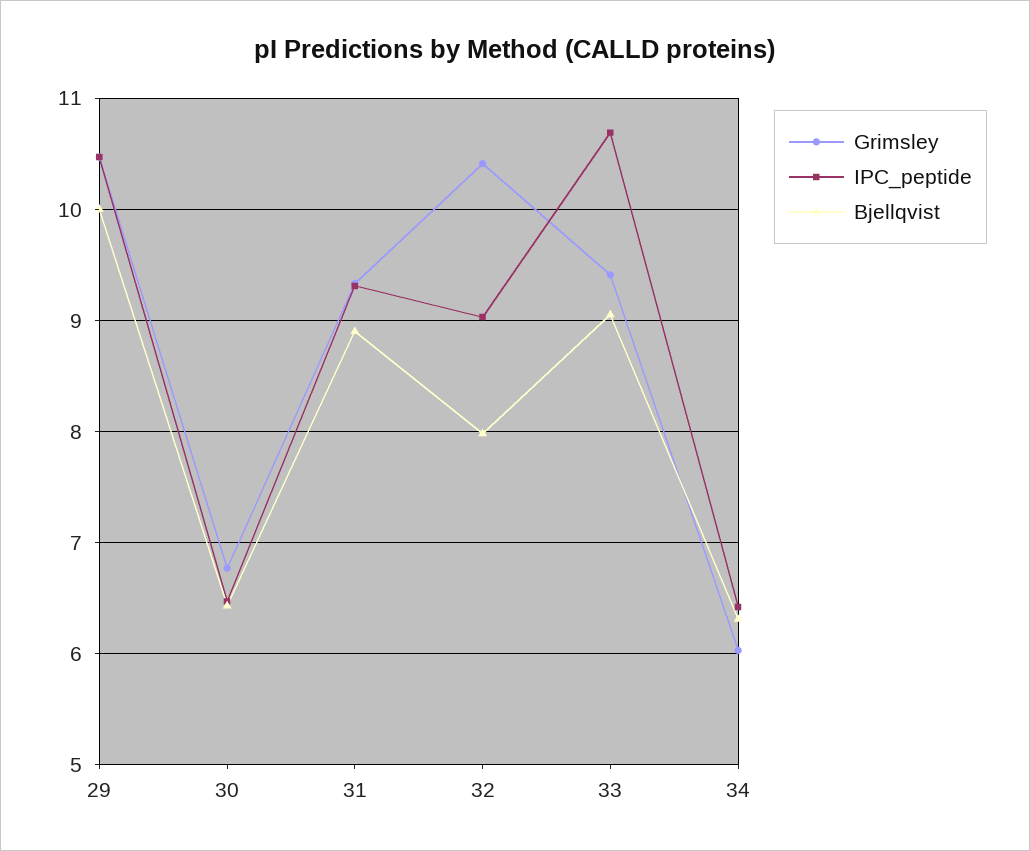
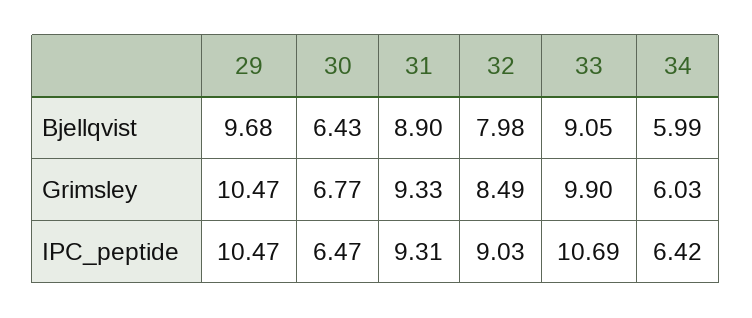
  {
    "Grimsley": {
      "29": 10.47,
      "30": 6.77,
      "31": 9.33,
-     "32": 10.4,
+     "32": 8.49,
-     "33": 9.4,
+     "33": 9.9,
      "34": 6.03
    },
    "IPC_peptide": {
      "29": 10.47,
      "30": 6.47,
      "31": 9.31,
      "32": 9.03,
      "33": 10.69,
      "34": 6.42
    },
    "Bjellqvist": {
-     "29": 10,
+     "29": 9.68,
      "30": 6.43,
      "31": 8.9,
      "32": 7.98,
      "33": 9.05,
-     "34": 6.3
+     "34": 5.99
    }
  }

